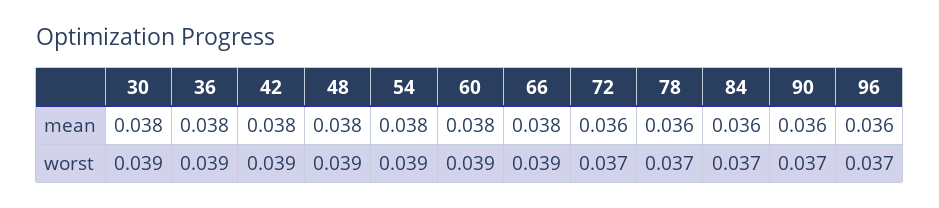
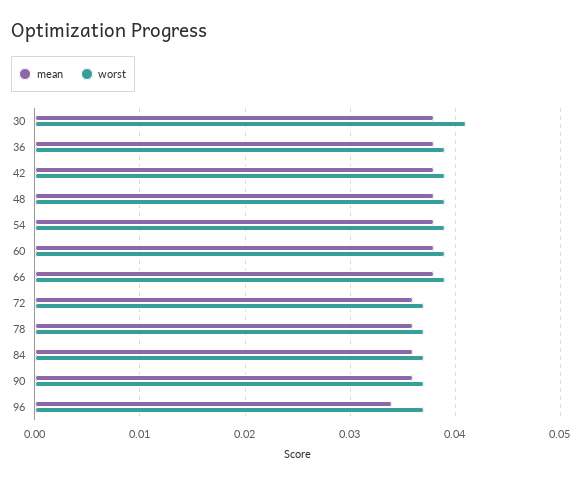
  {
    "mean": {
      "30": 0.038,
      "36": 0.038,
      "42": 0.038,
      "48": 0.038,
      "54": 0.038,
      "60": 0.038,
      "66": 0.038,
      "72": 0.036,
      "78": 0.036,
      "84": 0.036,
      "90": 0.036,
-     "96": 0.036
+     "96": 0.034
    },
    "worst": {
-     "30": 0.039,
+     "30": 0.041,
      "36": 0.039,
      "42": 0.039,
      "48": 0.039,
      "54": 0.039,
      "60": 0.039,
      "66": 0.039,
      "72": 0.037,
      "78": 0.037,
      "84": 0.037,
      "90": 0.037,
      "96": 0.037
    }
  }

